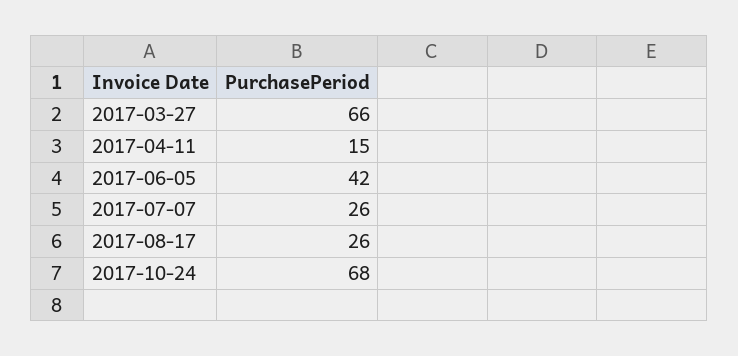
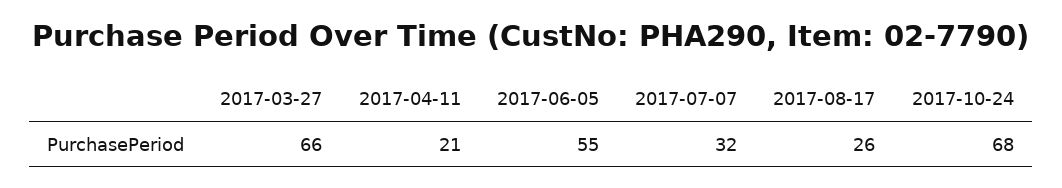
  {
    "2017-03-27": 66,
-   "2017-04-11": 15,
+   "2017-04-11": 21,
-   "2017-06-05": 42,
+   "2017-06-05": 55,
-   "2017-07-07": 26,
+   "2017-07-07": 32,
    "2017-08-17": 26,
    "2017-10-24": 68
  }

